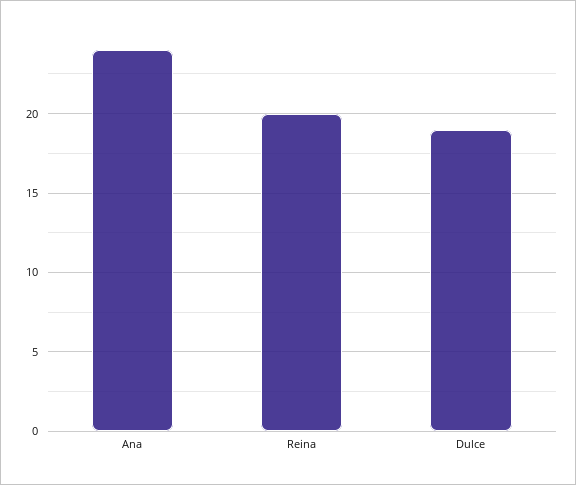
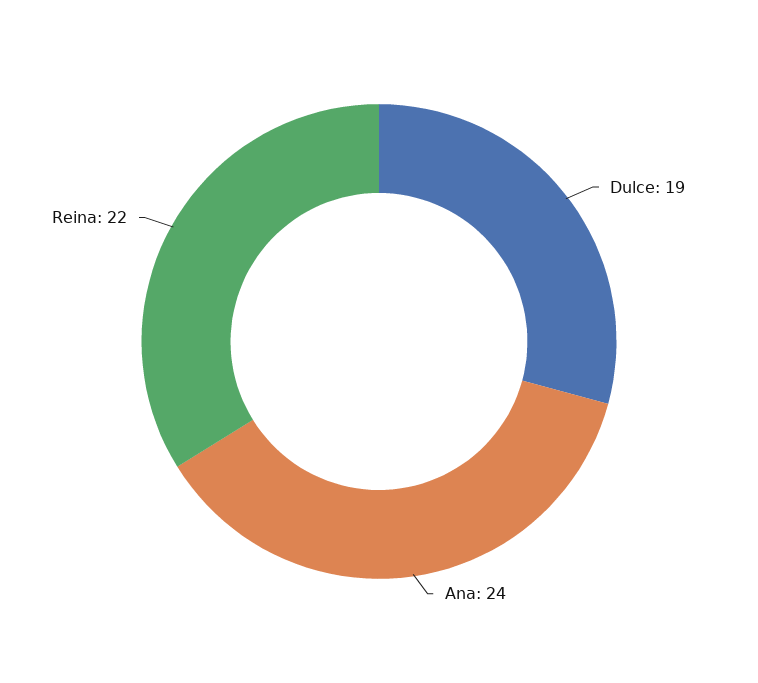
  {
    "Ana": 24,
-   "Reina": 20,
+   "Reina": 22,
    "Dulce": 19
  }

